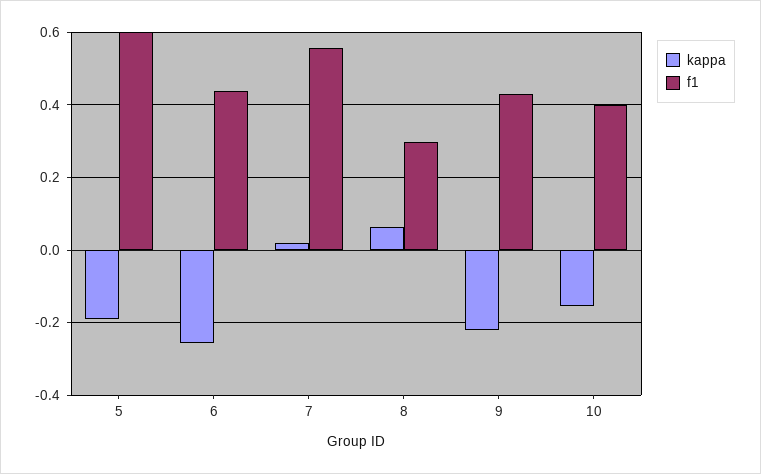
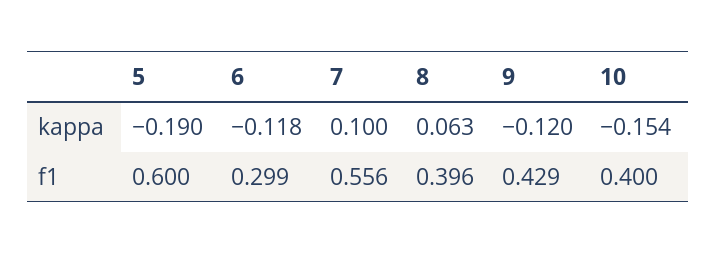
  {
    "kappa": {
      "5": -0.19,
-     "6": -0.26,
+     "6": -0.118,
-     "7": 0.02,
+     "7": 0.1,
      "8": 0.063,
-     "9": -0.22,
+     "9": -0.12,
      "10": -0.154
    },
    "f1": {
      "5": 0.6,
-     "6": 0.44,
+     "6": 0.299,
      "7": 0.556,
-     "8": 0.3,
+     "8": 0.396,
      "9": 0.429,
      "10": 0.4
    }
  }

